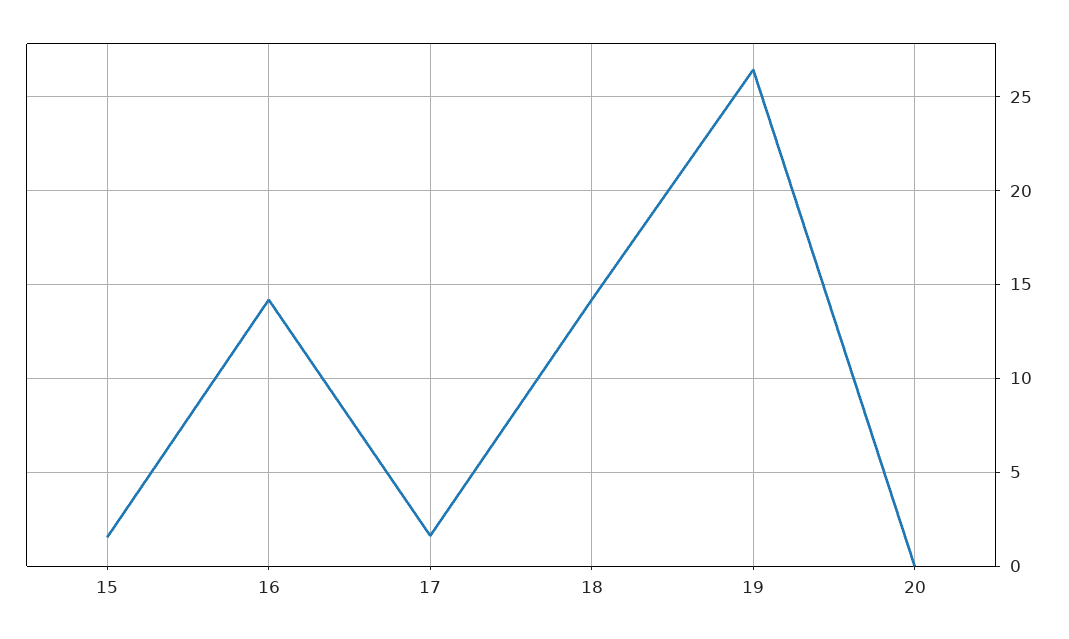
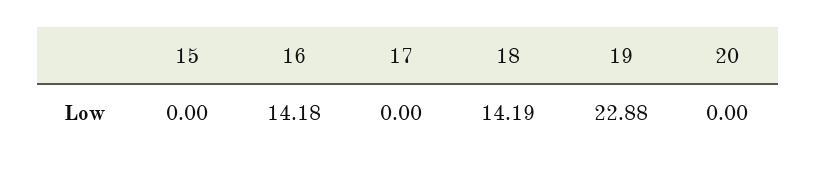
  {
-   "15": 1.5,
+   "15": 0,
    "16": 14.18,
-   "17": 1.5,
+   "17": 0,
    "18": 14.19,
-   "19": 26.5,
+   "19": 22.88,
    "20": 0
  }

